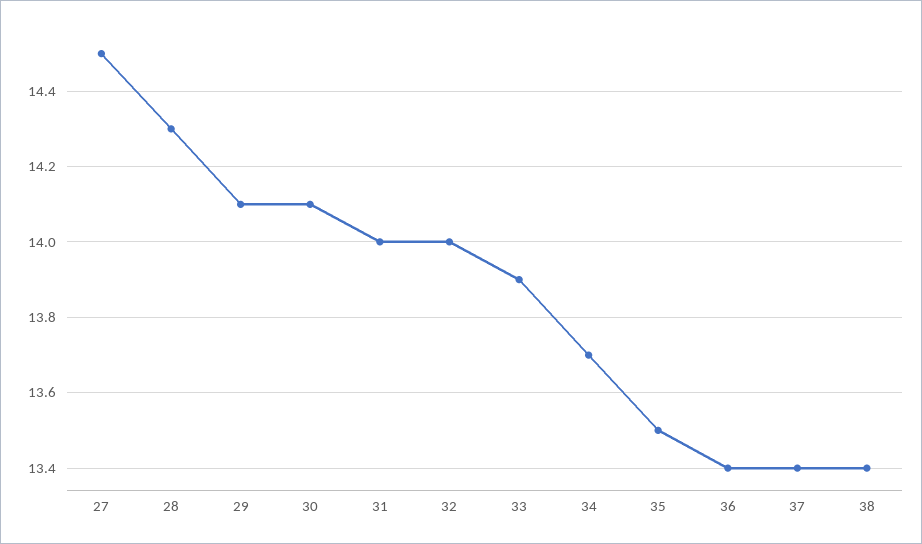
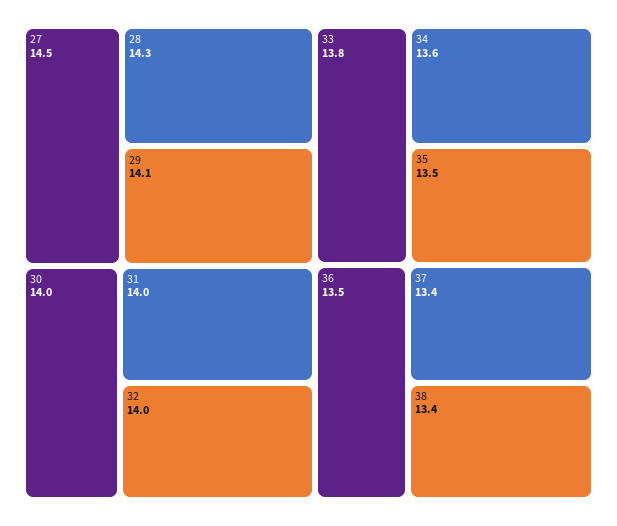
  {
    "27": 14.5,
    "28": 14.3,
    "29": 14.1,
-   "30": 14.1,
+   "30": 14,
    "31": 14,
    "32": 14,
-   "33": 13.9,
+   "33": 13.8,
-   "34": 13.7,
+   "34": 13.6,
    "35": 13.5,
-   "36": 13.4,
+   "36": 13.5,
    "37": 13.4,
    "38": 13.4
  }

